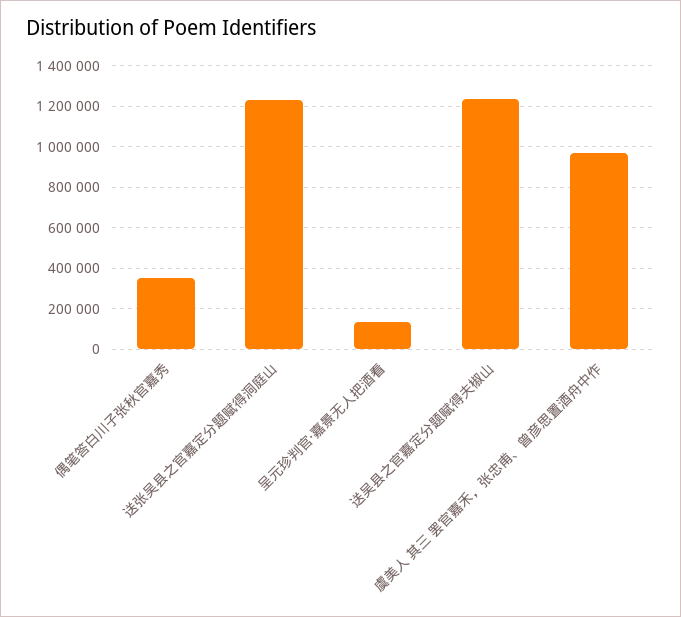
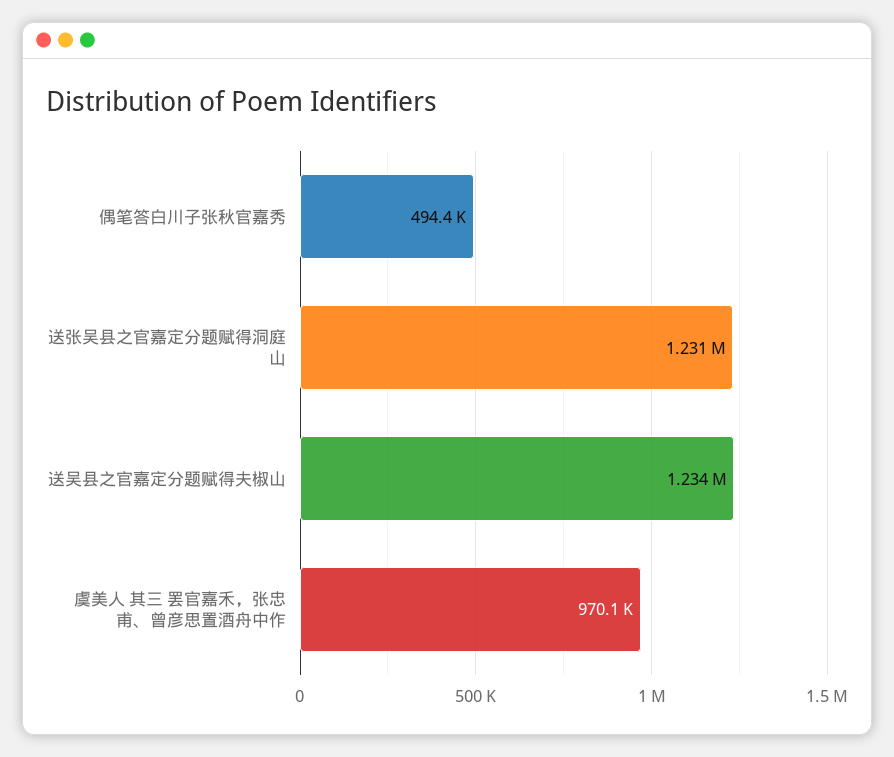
  {
-   "偶笔答白川子张秋官嘉秀": 350000,
+   "偶笔答白川子张秋官嘉秀": 494400,
    "送张吴县之官嘉定分题赋得洞庭山": 1231000,
-   "呈元珍判官·嘉景无人把酒看": 150000,
    "送吴县之官嘉定分题赋得夫椒山": 1234000,
    "虞美人 其三 罢官嘉禾，张忠甫、曾彦思置酒舟中作": 970100
  }

